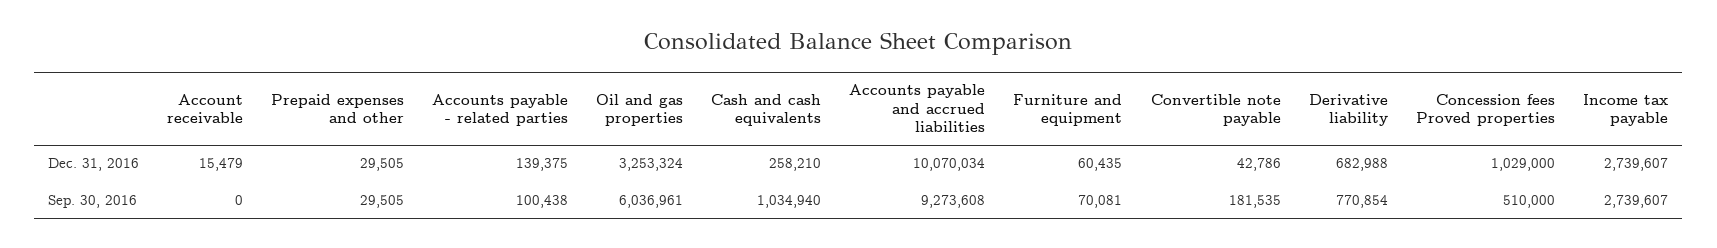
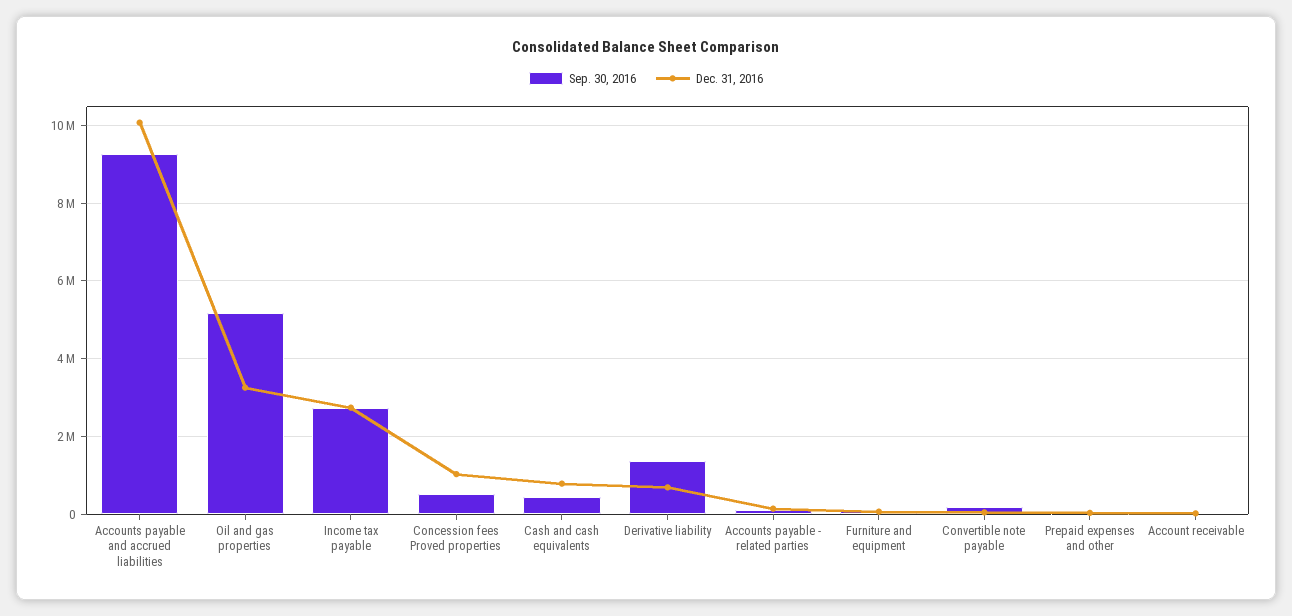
  {
    "Dec. 31, 2016": {
      "Account receivable": 15479,
      "Prepaid expenses and other": 29505,
      "Accounts payable - related parties": 139375,
      "Oil and gas properties": 3253324,
-     "Cash and cash equivalents": 258210,
+     "Cash and cash equivalents": 800000,
      "Accounts payable and accrued liabilities": 10070034,
      "Furniture and equipment": 60435,
      "Convertible note payable": 42786,
      "Derivative liability": 682988,
      "Concession fees Proved properties": 1029000,
      "Income tax payable": 2739607
    },
    "Sep. 30, 2016": {
      "Account receivable": 0,
      "Prepaid expenses and other": 29505,
      "Accounts payable - related parties": 100438,
-     "Oil and gas properties": 6036961,
+     "Oil and gas properties": 5200000,
-     "Cash and cash equivalents": 1034940,
+     "Cash and cash equivalents": 400000,
      "Accounts payable and accrued liabilities": 9273608,
      "Furniture and equipment": 70081,
      "Convertible note payable": 181535,
-     "Derivative liability": 770854,
+     "Derivative liability": 1400000,
      "Concession fees Proved properties": 510000,
      "Income tax payable": 2739607
    }
  }

